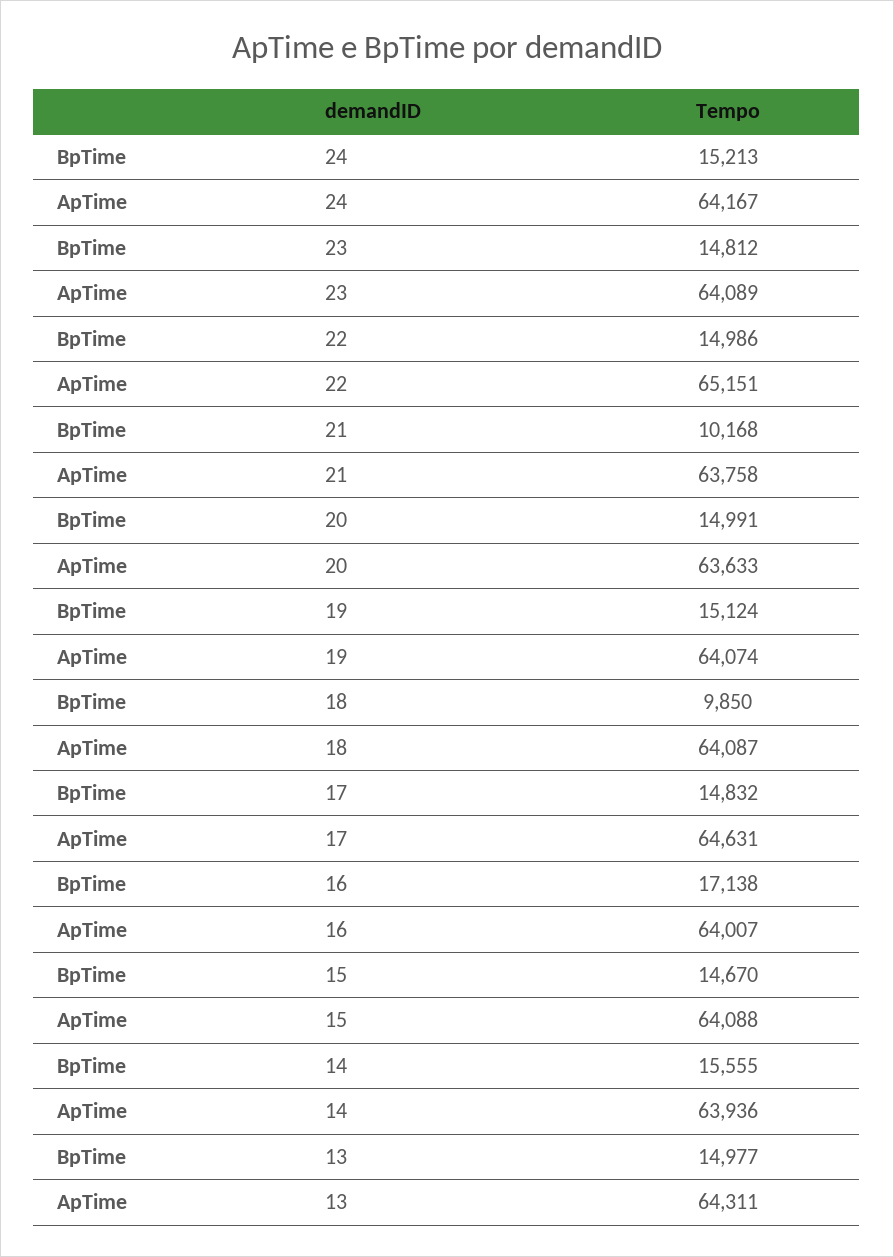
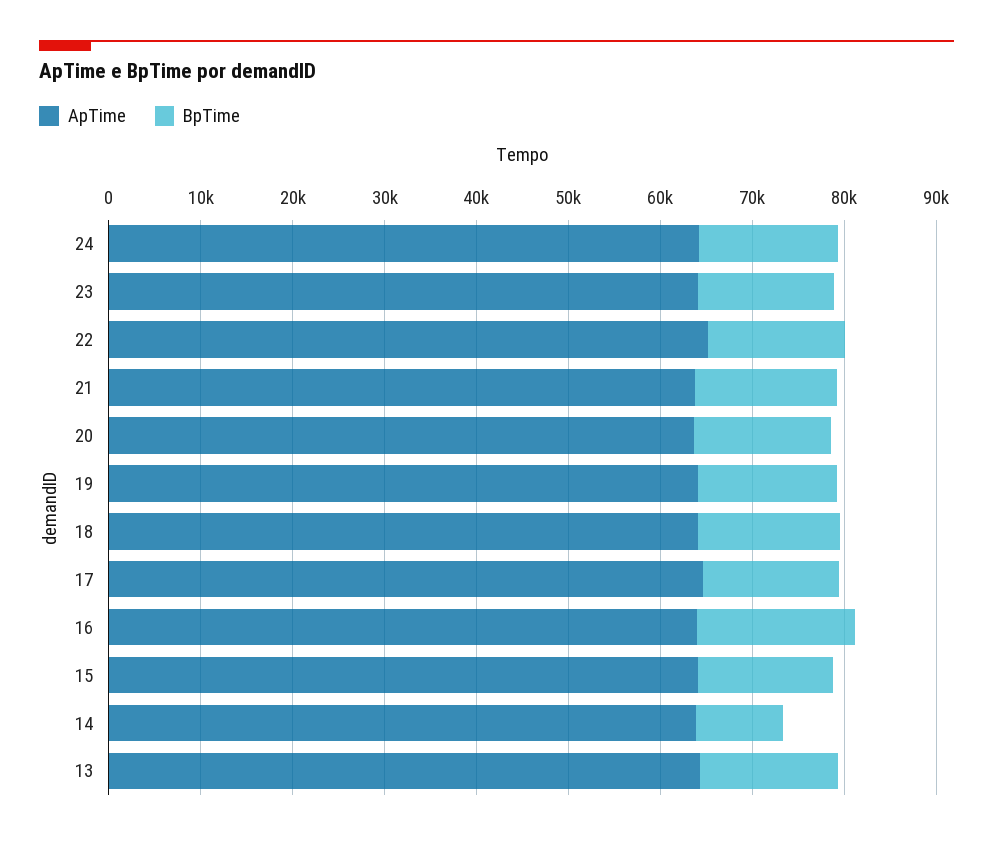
  {
    "BpTime": {
      "24": 15213,
      "23": 14812,
      "22": 14986,
-     "21": 10168,
+     "21": 16000,
      "20": 14991,
      "19": 15124,
-     "18": 9850,
+     "18": 16000,
      "17": 14832,
      "16": 17138,
      "15": 14670,
-     "14": 15555,
+     "14": 10000,
      "13": 14977
    },
    "ApTime": {
      "24": 64167,
      "23": 64089,
      "22": 65151,
      "21": 63758,
      "20": 63633,
      "19": 64074,
      "18": 64087,
      "17": 64631,
      "16": 64007,
      "15": 64088,
      "14": 63936,
      "13": 64311
    }
  }

